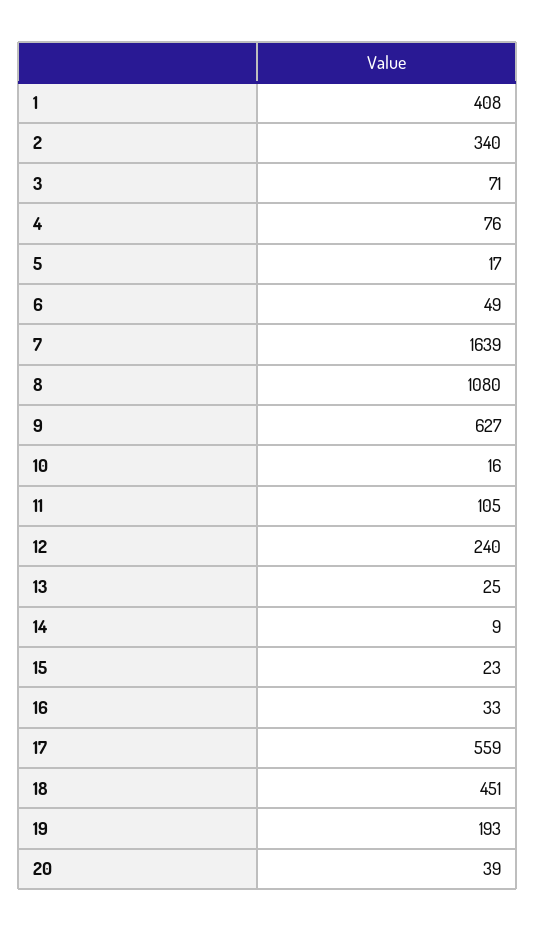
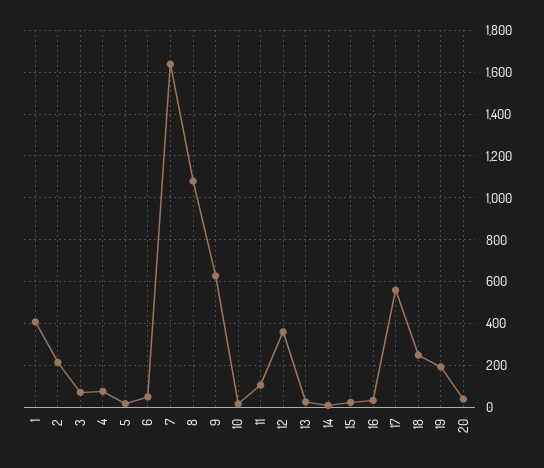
  {
    "1": 408,
-   "2": 340,
+   "2": 200,
    "3": 71,
    "4": 76,
    "5": 17,
    "6": 49,
    "7": 1639,
    "8": 1080,
    "9": 627,
    "10": 16,
    "11": 105,
-   "12": 240,
+   "12": 350,
    "13": 25,
    "14": 9,
    "15": 23,
    "16": 33,
    "17": 559,
-   "18": 451,
+   "18": 250,
    "19": 193,
    "20": 39
  }

